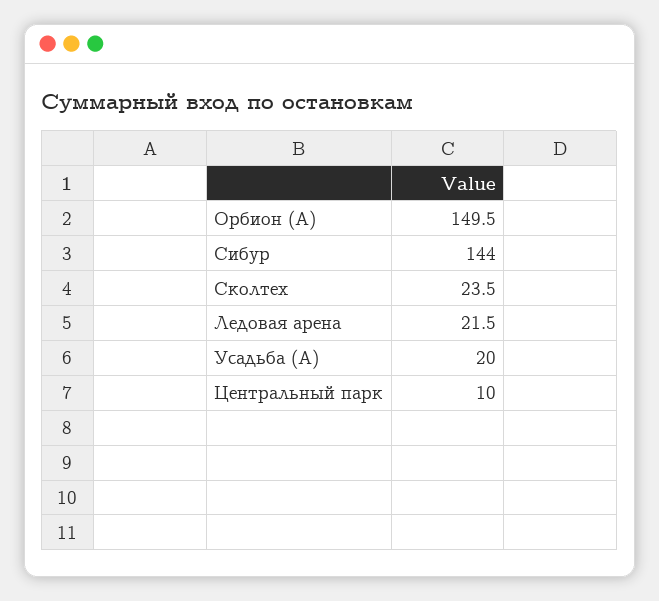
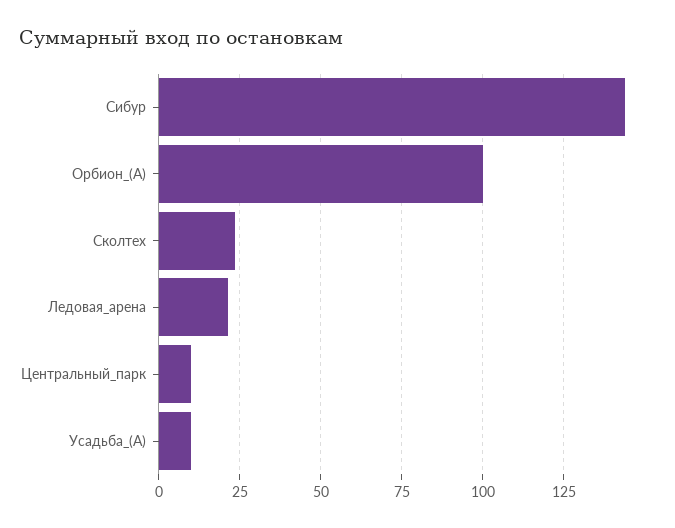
  {
-   "Орбион (А)": 149.5,
+   "Орбион (А)": 100,
    "Сибур": 144,
    "Сколтех": 23.5,
    "Ледовая арена": 21.5,
-   "Усадьба (А)": 20,
+   "Усадьба (А)": 10,
    "Центральный парк": 10
  }

